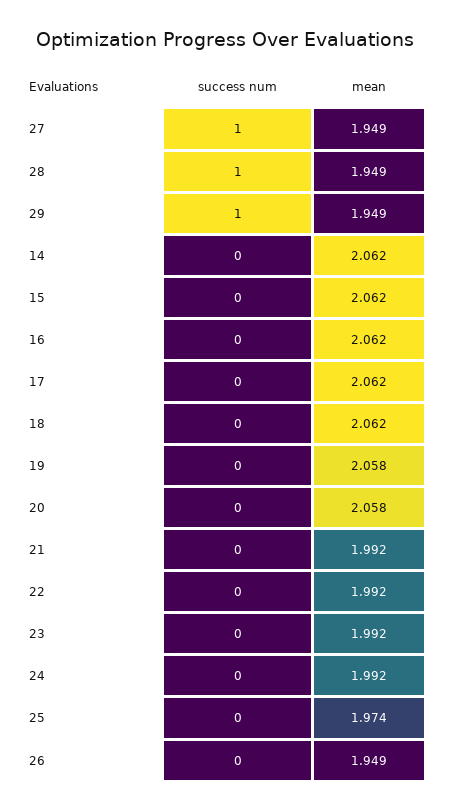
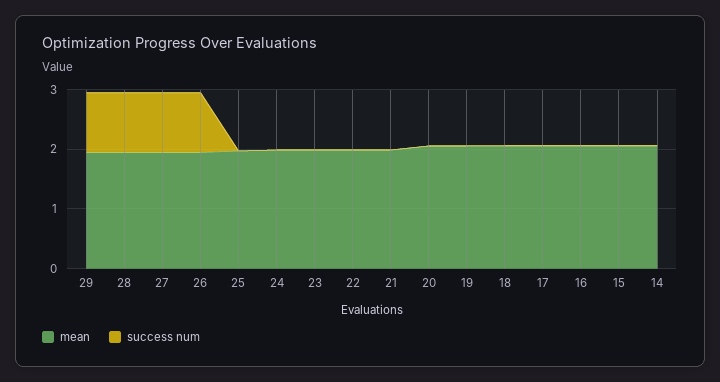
  {
    "success num": {
      "27": 1,
      "28": 1,
      "29": 1,
      "14": 0,
      "15": 0,
      "16": 0,
      "17": 0,
      "18": 0,
      "19": 0,
      "20": 0,
      "21": 0,
      "22": 0,
      "23": 0,
      "24": 0,
      "25": 0,
-     "26": 0
+     "26": 1
    },
    "mean": {
      "27": 1.949,
      "28": 1.949,
      "29": 1.949,
      "14": 2.062,
      "15": 2.062,
      "16": 2.062,
      "17": 2.062,
      "18": 2.062,
      "19": 2.058,
      "20": 2.058,
      "21": 1.992,
      "22": 1.992,
      "23": 1.992,
      "24": 1.992,
      "25": 1.974,
      "26": 1.949
    }
  }

